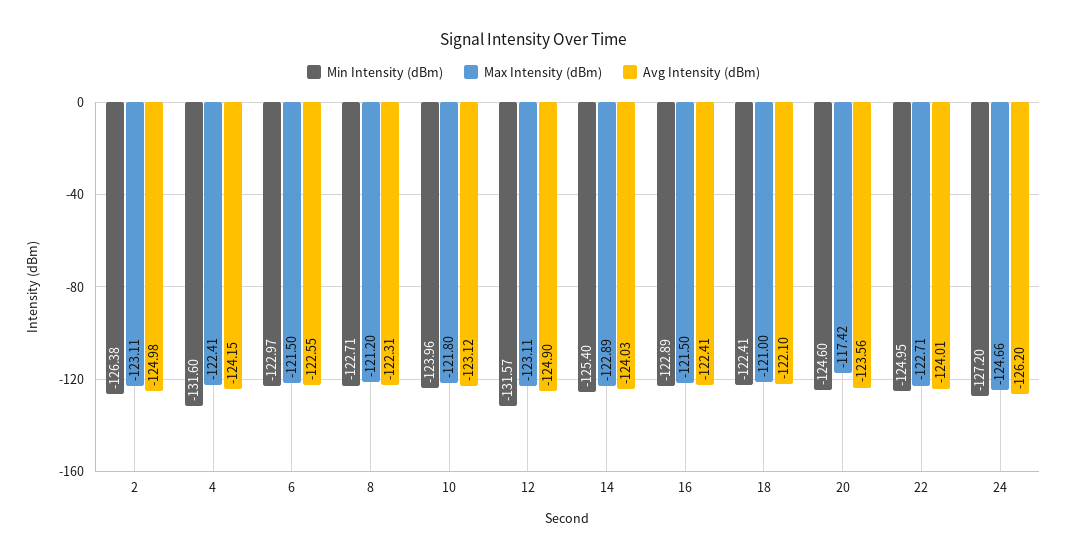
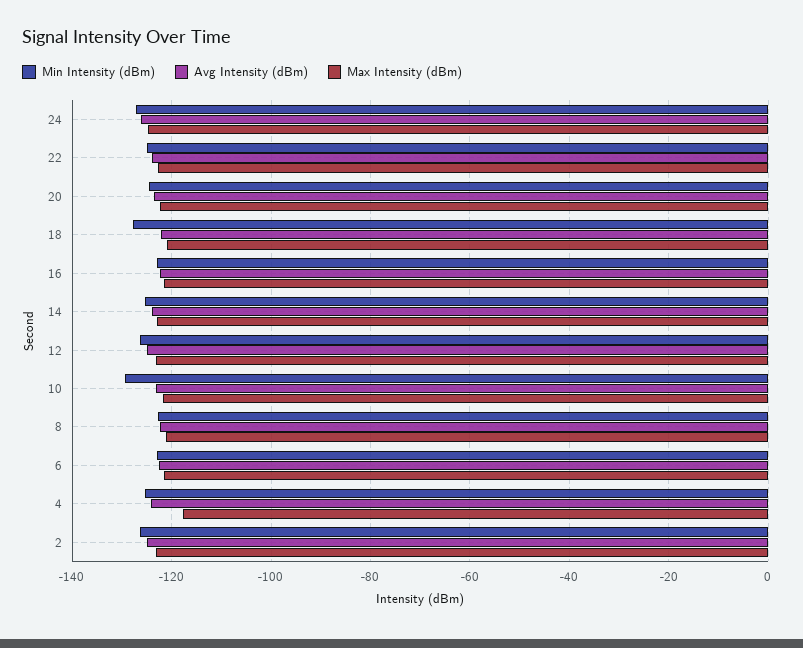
  {
    "Min Intensity (dBm)": {
      "2": -126.38,
-     "4": -131.6,
+     "4": -126,
      "6": -122.97,
      "8": -122.71,
-     "10": -123.96,
+     "10": -130,
-     "12": -131.57,
+     "12": -126,
      "14": -125.4,
      "16": -122.89,
-     "18": -122.41,
+     "18": -128,
      "20": -124.6,
      "22": -124.95,
      "24": -127.2
    },
    "Max Intensity (dBm)": {
      "2": -123.11,
-     "4": -122.41,
+     "4": -118,
      "6": -121.5,
      "8": -121.2,
      "10": -121.8,
      "12": -123.11,
      "14": -122.89,
      "16": -121.5,
      "18": -121,
-     "20": -117.42,
+     "20": -122,
      "22": -122.71,
      "24": -124.66
    },
    "Avg Intensity (dBm)": {
      "2": -124.98,
      "4": -124.15,
      "6": -122.55,
      "8": -122.31,
      "10": -123.12,
      "12": -124.9,
      "14": -124.03,
      "16": -122.41,
      "18": -122.1,
      "20": -123.56,
      "22": -124.01,
      "24": -126.2
    }
  }

